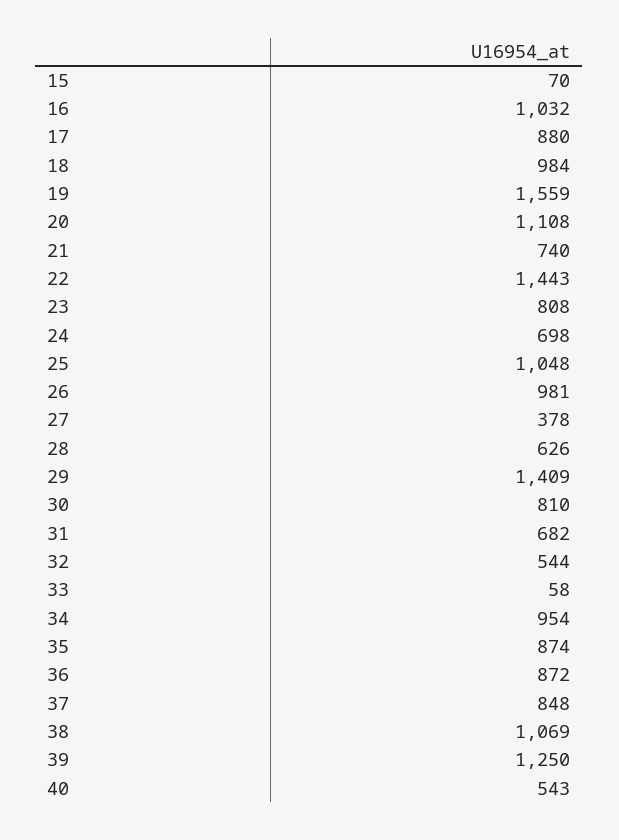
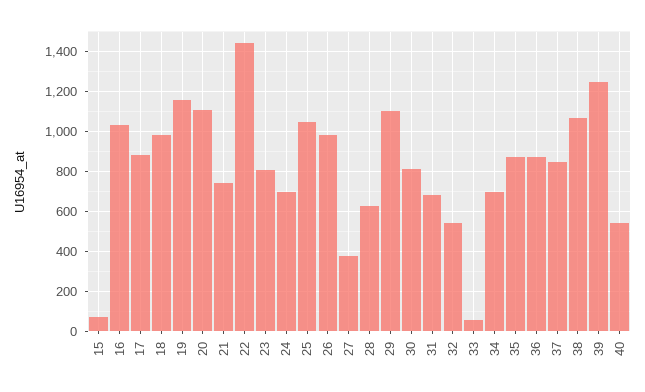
  {
    "15": 70,
    "16": 1032,
    "17": 880,
    "18": 984,
-   "19": 1559,
+   "19": 1150,
    "20": 1108,
    "21": 740,
    "22": 1443,
    "23": 808,
    "24": 698,
    "25": 1048,
    "26": 981,
    "27": 378,
    "28": 626,
-   "29": 1409,
+   "29": 1100,
    "30": 810,
    "31": 682,
    "32": 544,
    "33": 58,
-   "34": 954,
+   "34": 700,
    "35": 874,
    "36": 872,
    "37": 848,
    "38": 1069,
    "39": 1250,
    "40": 543
  }

